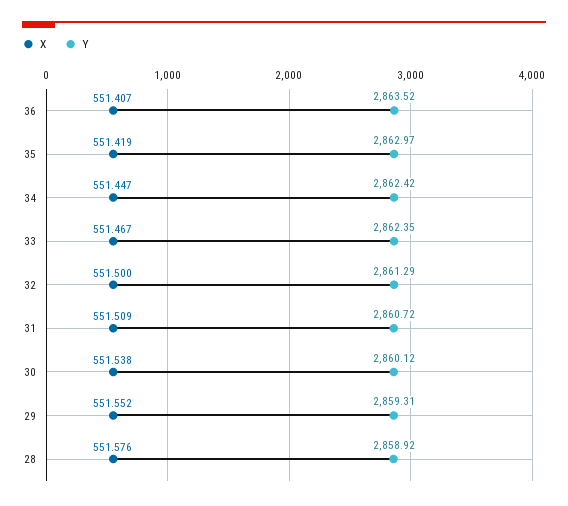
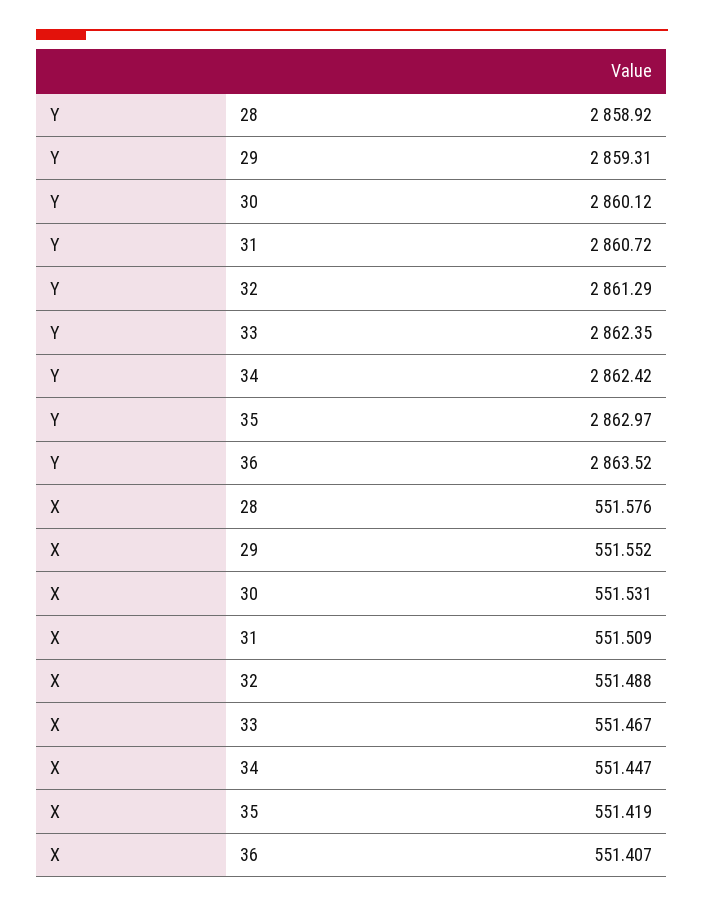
  {
    "X": {
      "36": 551.407,
      "35": 551.419,
      "34": 551.447,
      "33": 551.467,
-     "32": 551.5,
+     "32": 551.488,
      "31": 551.509,
-     "30": 551.538,
+     "30": 551.531,
      "29": 551.552,
      "28": 551.576
    },
    "Y": {
      "36": 2863.52,
      "35": 2862.97,
      "34": 2862.42,
      "33": 2862.35,
      "32": 2861.29,
      "31": 2860.72,
      "30": 2860.12,
      "29": 2859.31,
      "28": 2858.92
    }
  }

